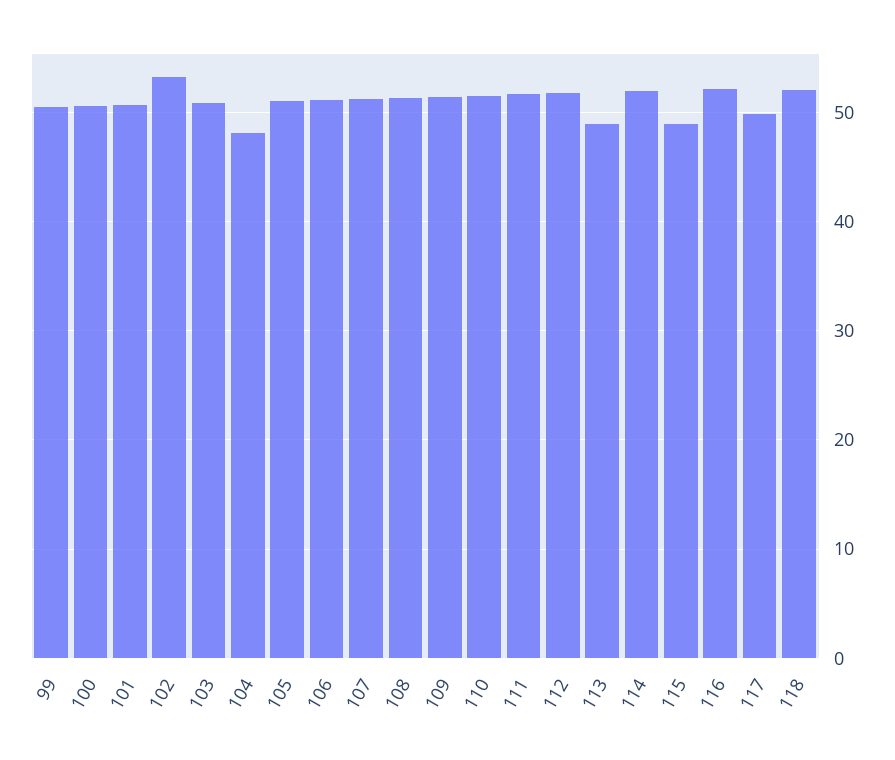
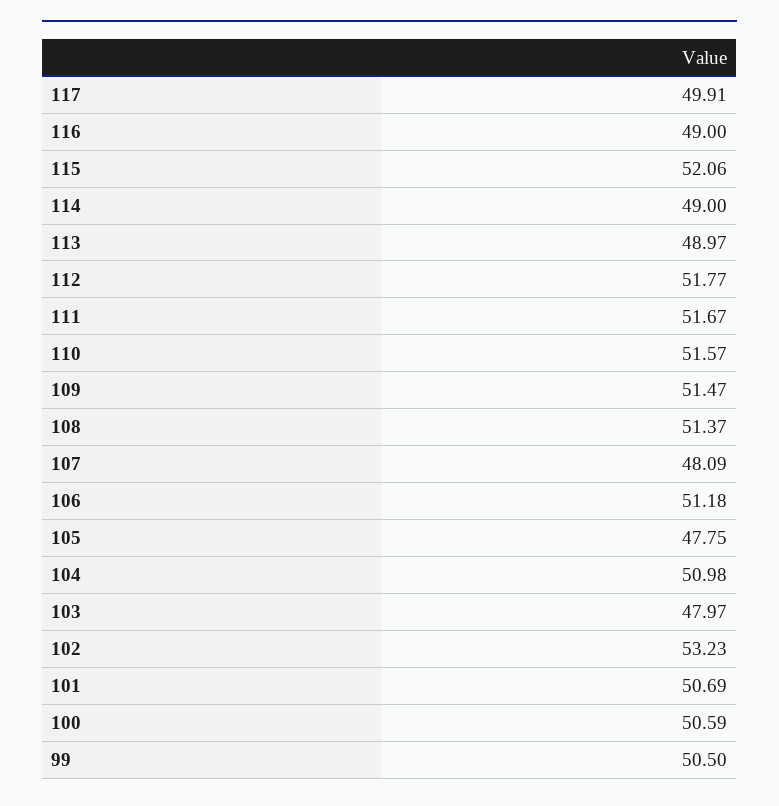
  {
    "99": 50.5,
    "100": 50.59,
    "101": 50.69,
    "102": 53.23,
-   "103": 51,
+   "103": 47.97,
-   "104": 48,
+   "104": 50.98,
-   "105": 51,
+   "105": 47.75,
    "106": 51.18,
-   "107": 51,
+   "107": 48.09,
    "108": 51.37,
    "109": 51.47,
    "110": 51.57,
    "111": 51.67,
    "112": 51.77,
    "113": 48.97,
-   "114": 52,
+   "114": 49,
-   "115": 49,
+   "115": 52.06,
-   "116": 52,
+   "116": 49,
-   "117": 49.91,
+   "117": 49.91
-   "118": 52
  }

